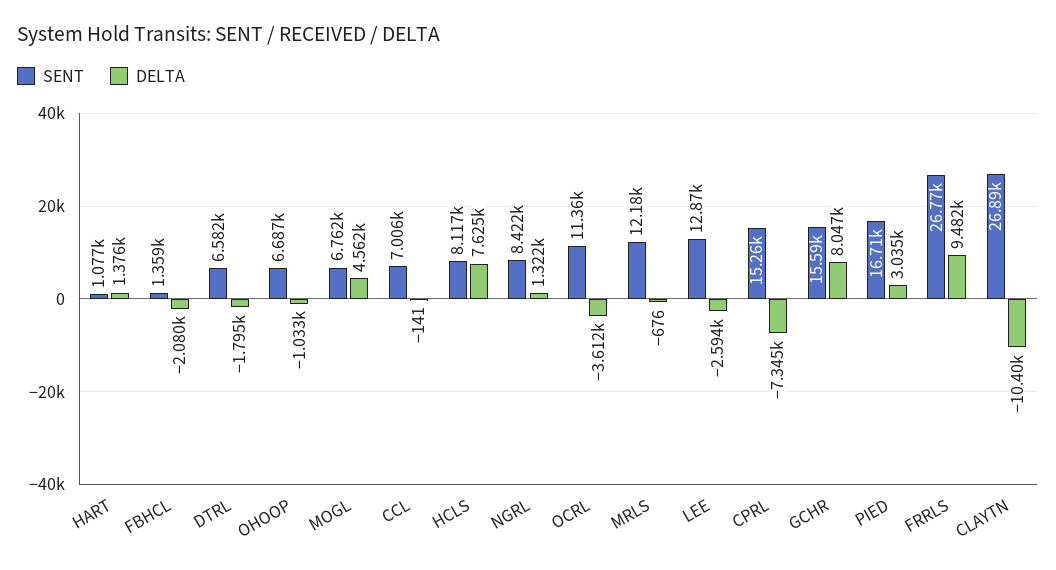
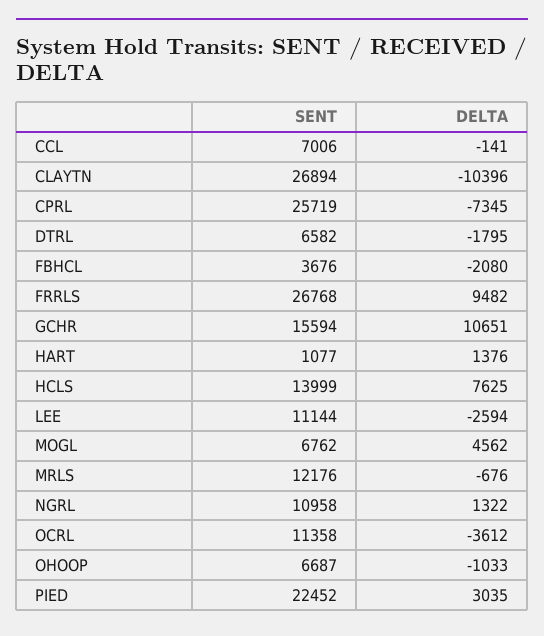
  {
    "SENT": {
      "HART": 1077,
-     "FBHCL": 1359,
+     "FBHCL": 3676,
      "DTRL": 6582,
      "OHOOP": 6687,
      "MOGL": 6762,
      "CCL": 7006,
-     "HCLS": 8117,
+     "HCLS": 13999,
-     "NGRL": 8422,
+     "NGRL": 10958,
      "OCRL": 11358,
      "MRLS": 12176,
-     "LEE": 12870,
+     "LEE": 11144,
-     "CPRL": 15260,
+     "CPRL": 25719,
      "GCHR": 15594,
-     "PIED": 16710,
+     "PIED": 22452,
      "FRRLS": 26768,
      "CLAYTN": 26894
    },
    "DELTA": {
      "HART": 1376,
      "FBHCL": -2080,
      "DTRL": -1795,
      "OHOOP": -1033,
      "MOGL": 4562,
      "CCL": -141,
      "HCLS": 7625,
      "NGRL": 1322,
      "OCRL": -3612,
      "MRLS": -676,
      "LEE": -2594,
      "CPRL": -7345,
-     "GCHR": 8047,
+     "GCHR": 10651,
      "PIED": 3035,
      "FRRLS": 9482,
      "CLAYTN": -10396
    }
  }

